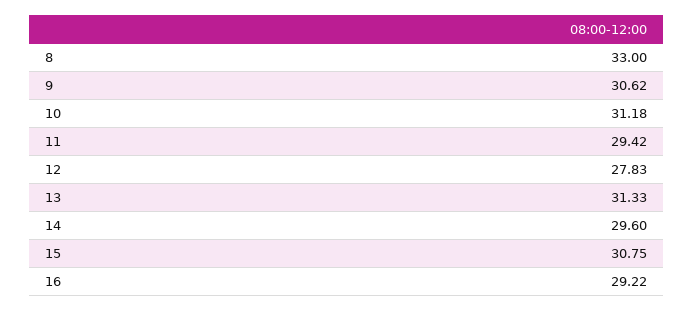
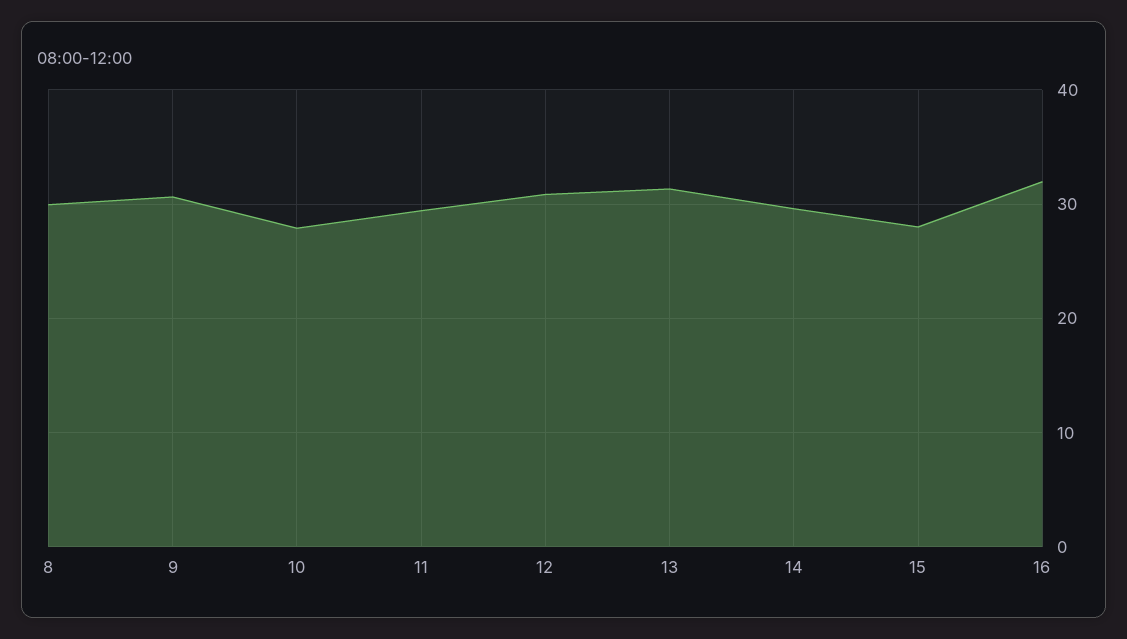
  {
-   "8": 33,
+   "8": 30,
    "9": 30.62,
-   "10": 31.18,
+   "10": 28,
    "11": 29.42,
-   "12": 27.83,
+   "12": 31,
    "13": 31.33,
    "14": 29.6,
-   "15": 30.75,
+   "15": 28,
-   "16": 29.22
+   "16": 32
  }

